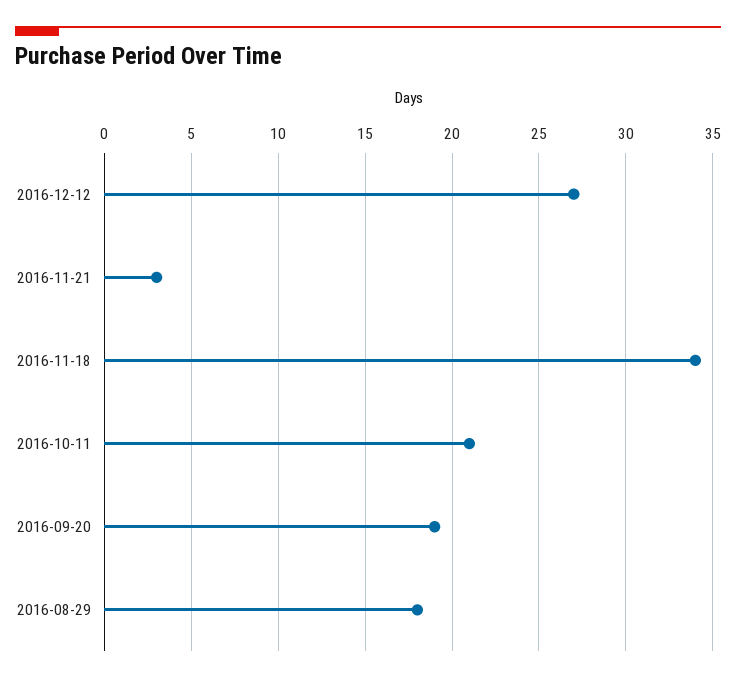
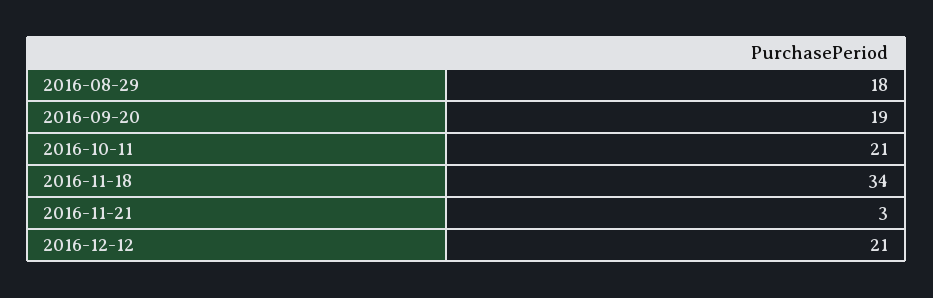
  {
-   "2016-12-12": 27,
+   "2016-12-12": 21,
    "2016-11-21": 3,
    "2016-11-18": 34,
    "2016-10-11": 21,
    "2016-09-20": 19,
    "2016-08-29": 18
  }

